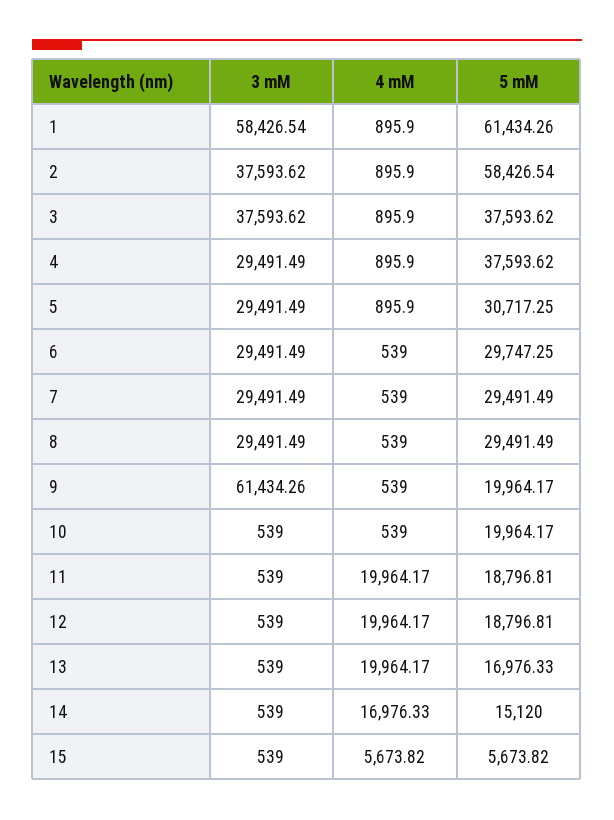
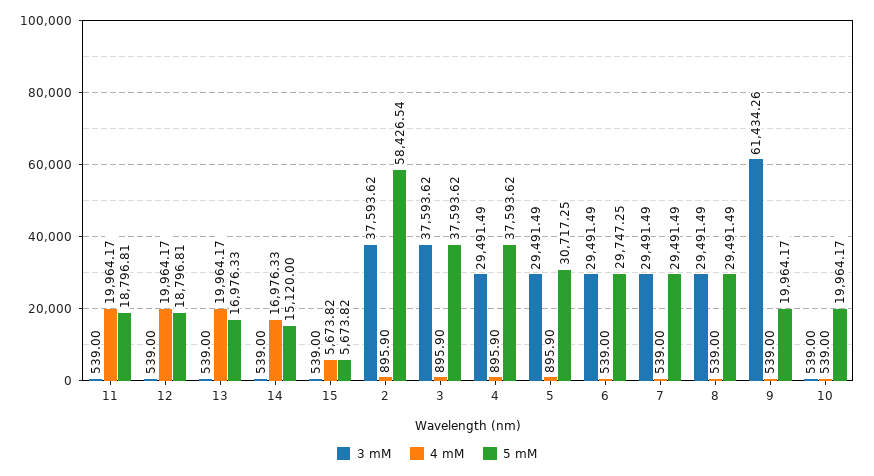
  {
    "3 mM": {
-     "1": 58426.54,
      "2": 37593.62,
      "3": 37593.62,
      "4": 29491.49,
      "5": 29491.49,
      "6": 29491.49,
      "7": 29491.49,
      "8": 29491.49,
      "9": 61434.26,
      "10": 539,
      "11": 539,
      "12": 539,
      "13": 539,
      "14": 539,
      "15": 539
    },
    "4 mM": {
-     "1": 895.9,
      "2": 895.9,
      "3": 895.9,
      "4": 895.9,
      "5": 895.9,
      "6": 539,
      "7": 539,
      "8": 539,
      "9": 539,
      "10": 539,
      "11": 19964.17,
      "12": 19964.17,
      "13": 19964.17,
      "14": 16976.33,
      "15": 5673.82
    },
    "5 mM": {
-     "1": 61434.26,
      "2": 58426.54,
      "3": 37593.62,
      "4": 37593.62,
      "5": 30717.25,
      "6": 29747.25,
      "7": 29491.49,
      "8": 29491.49,
      "9": 19964.17,
      "10": 19964.17,
      "11": 18796.81,
      "12": 18796.81,
      "13": 16976.33,
      "14": 15120,
      "15": 5673.82
    }
  }

